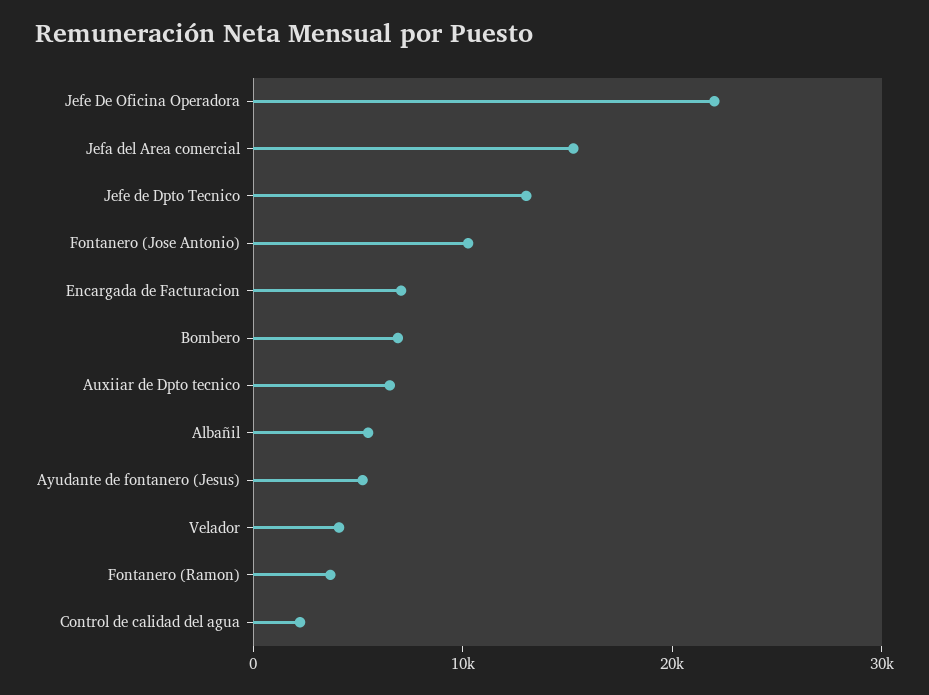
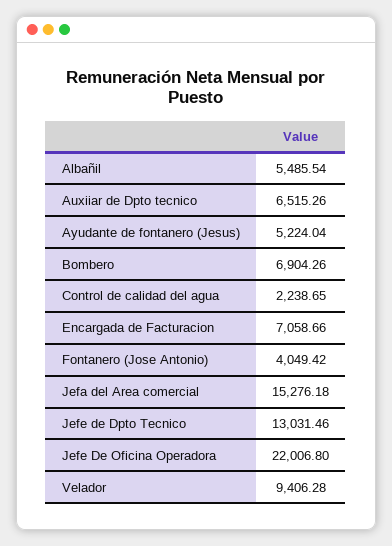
  {
    "Jefe De Oficina Operadora": 22006.8,
    "Jefa del Area comercial": 15276.18,
    "Jefe de Dpto Tecnico": 13031.46,
-   "Fontanero (Jose Antonio)": 10000,
+   "Fontanero (Jose Antonio)": 4049.42,
    "Encargada de Facturacion": 7058.66,
    "Bombero": 6904.26,
    "Auxiiar de Dpto tecnico": 6515.26,
    "Albañil": 5485.54,
    "Ayudante de fontanero (Jesus)": 5224.04,
-   "Velador": 4000,
+   "Velador": 9406.28,
-   "Fontanero (Ramon)": 4000,
    "Control de calidad del agua": 2238.65
  }

